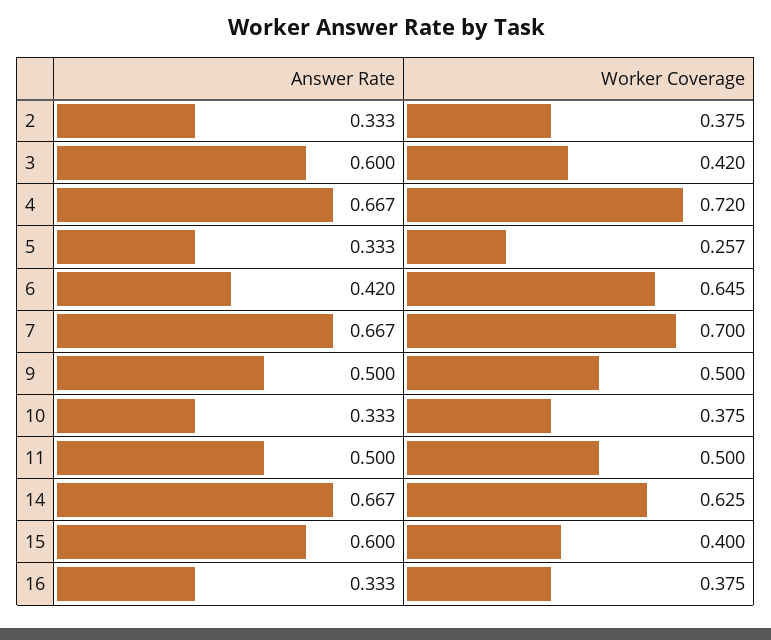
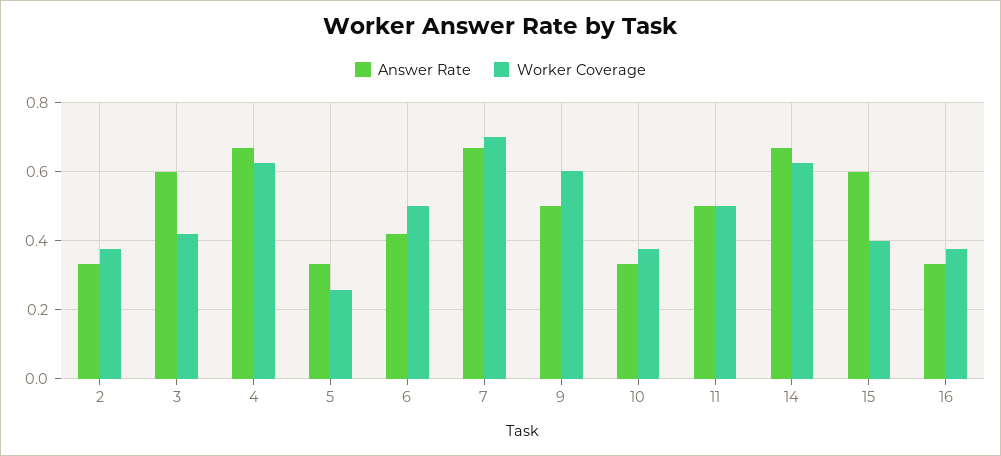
  {
    "Answer Rate": {
      "2": 0.333,
      "3": 0.6,
      "4": 0.667,
      "5": 0.333,
      "6": 0.42,
      "7": 0.667,
      "9": 0.5,
      "10": 0.333,
      "11": 0.5,
      "14": 0.667,
      "15": 0.6,
      "16": 0.333
    },
    "Worker Coverage": {
      "2": 0.375,
      "3": 0.42,
-     "4": 0.72,
+     "4": 0.62,
      "5": 0.257,
-     "6": 0.645,
+     "6": 0.5,
      "7": 0.7,
-     "9": 0.5,
+     "9": 0.6,
      "10": 0.375,
      "11": 0.5,
      "14": 0.625,
      "15": 0.4,
      "16": 0.375
    }
  }

